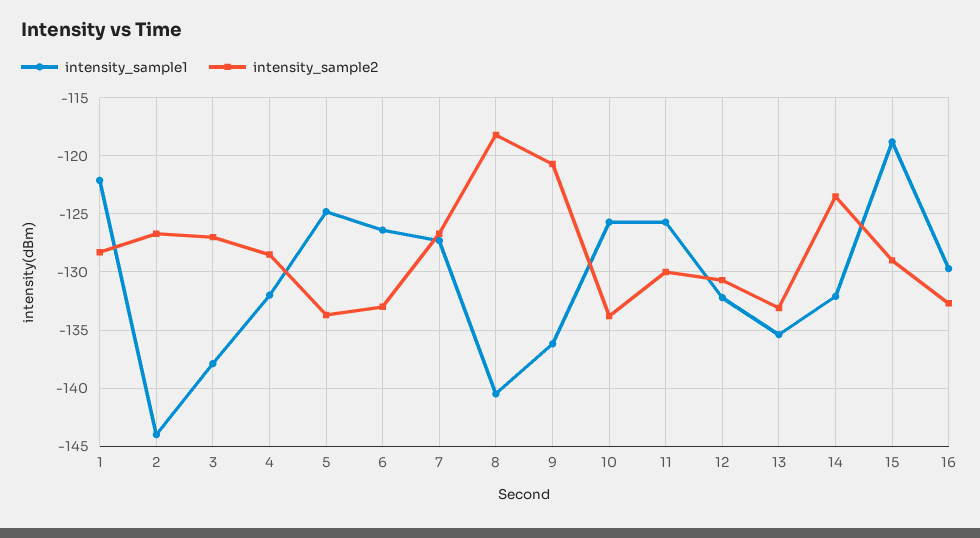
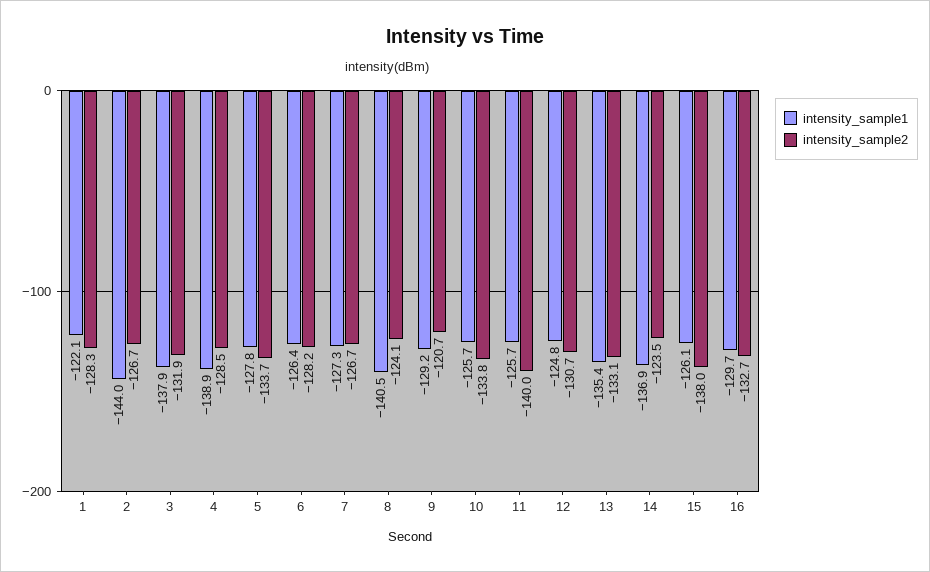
  {
    "intensity_sample1": {
      "1": -122.1,
      "2": -144,
      "3": -137.9,
-     "4": -132,
+     "4": -138.9,
-     "5": -125,
+     "5": -127.8,
      "6": -126.4,
      "7": -127.3,
      "8": -140.5,
-     "9": -136,
+     "9": -129.2,
      "10": -125.7,
      "11": -125.7,
-     "12": -132,
+     "12": -124.8,
      "13": -135.4,
-     "14": -132,
+     "14": -136.9,
-     "15": -119,
+     "15": -126.1,
      "16": -129.7
    },
    "intensity_sample2": {
      "1": -128.3,
      "2": -126.7,
-     "3": -127,
+     "3": -131.9,
      "4": -128.5,
      "5": -133.7,
-     "6": -133,
+     "6": -128.2,
      "7": -126.7,
-     "8": -118,
+     "8": -124.1,
      "9": -120.7,
      "10": -133.8,
-     "11": -130,
+     "11": -140,
      "12": -130.7,
      "13": -133.1,
      "14": -123.5,
-     "15": -129,
+     "15": -138,
      "16": -132.7
    }
  }

